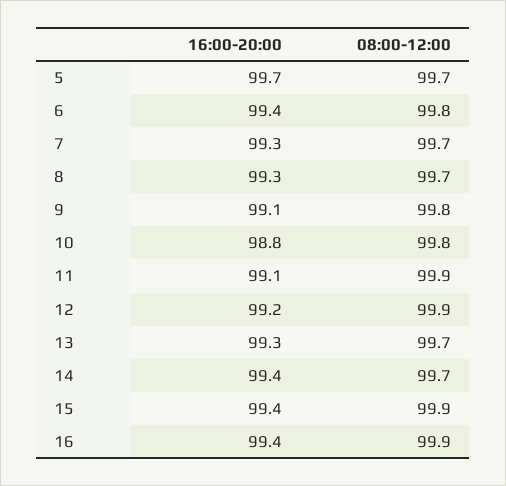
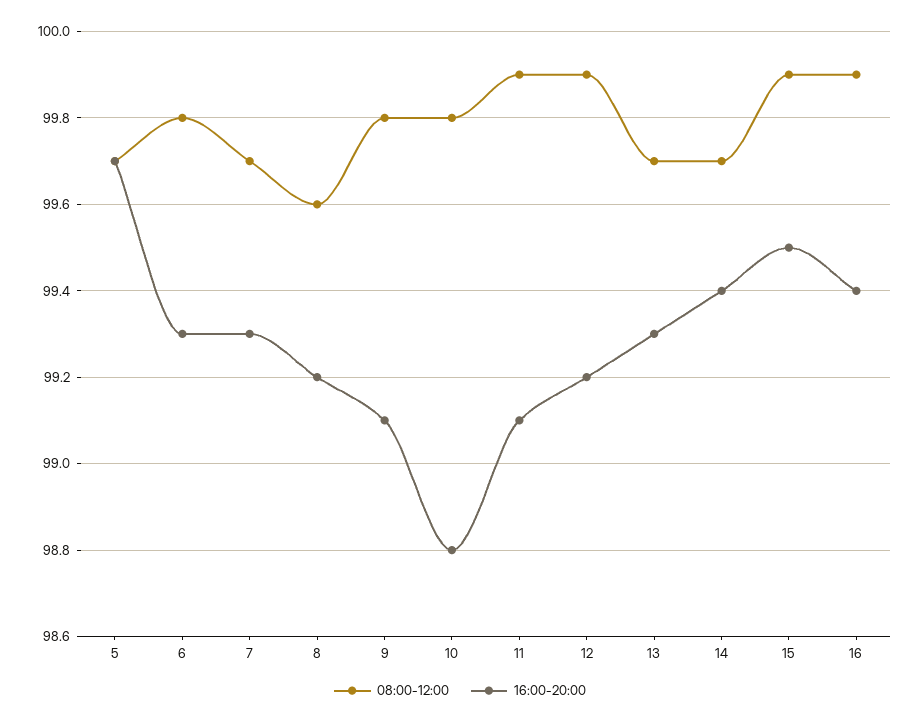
  {
    "16:00-20:00": {
      "5": 99.7,
-     "6": 99.4,
+     "6": 99.3,
      "7": 99.3,
-     "8": 99.3,
+     "8": 99.2,
      "9": 99.1,
      "10": 98.8,
      "11": 99.1,
      "12": 99.2,
      "13": 99.3,
      "14": 99.4,
-     "15": 99.4,
+     "15": 99.5,
      "16": 99.4
    },
    "08:00-12:00": {
      "5": 99.7,
      "6": 99.8,
      "7": 99.7,
-     "8": 99.7,
+     "8": 99.6,
      "9": 99.8,
      "10": 99.8,
      "11": 99.9,
      "12": 99.9,
      "13": 99.7,
      "14": 99.7,
      "15": 99.9,
      "16": 99.9
    }
  }

